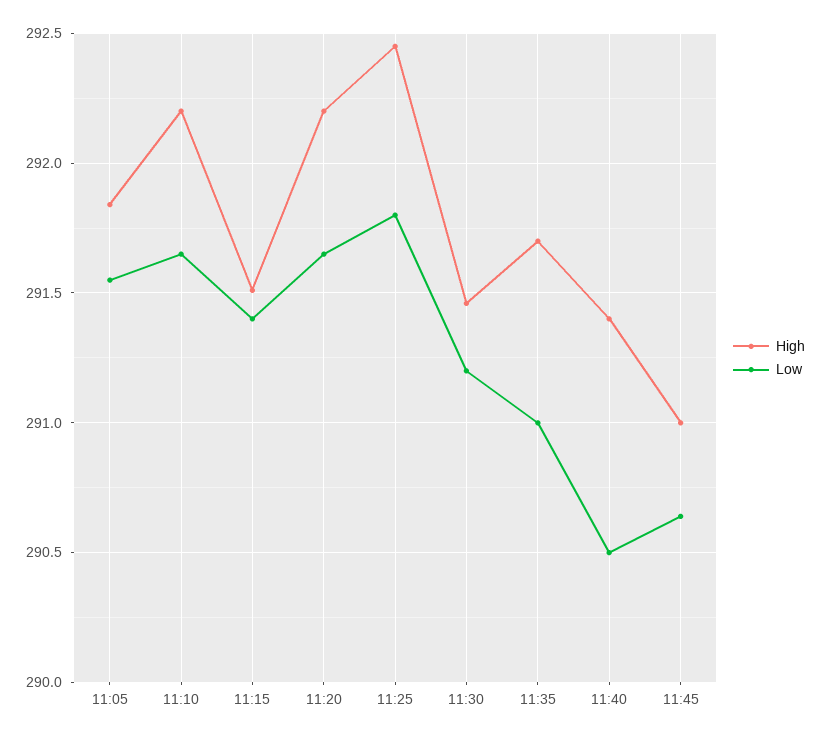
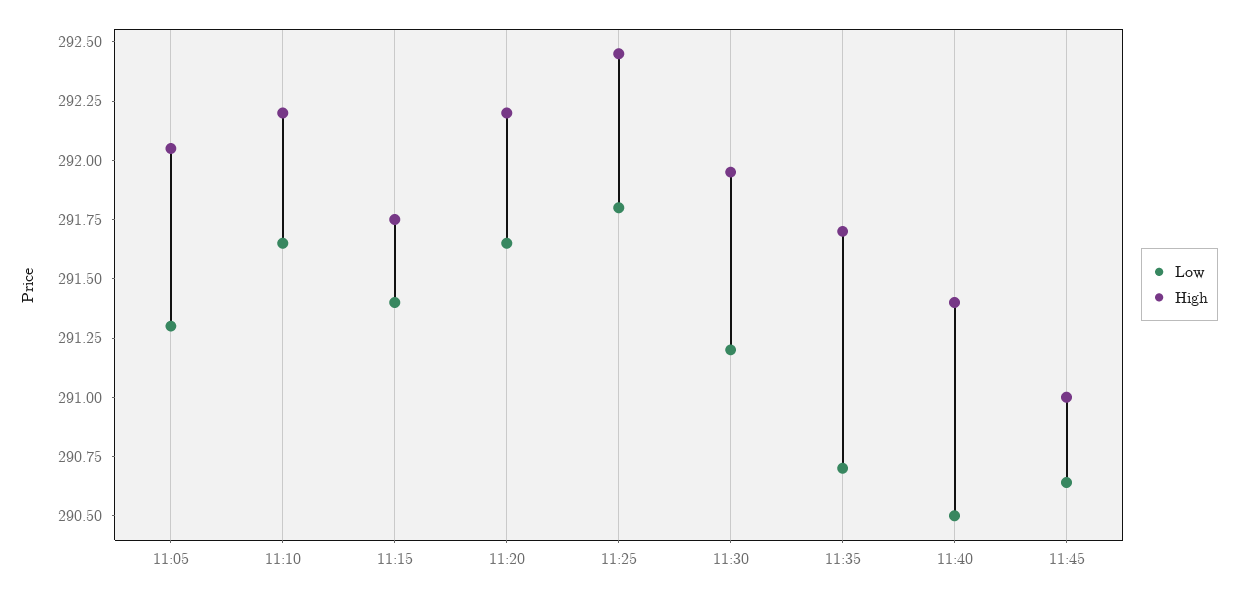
  {
    "High": {
-     "11:05": 291.85,
+     "11:05": 292.05,
      "11:10": 292.2,
-     "11:15": 291.5,
+     "11:15": 291.75,
      "11:20": 292.2,
      "11:25": 292.45,
-     "11:30": 291.45,
+     "11:30": 291.95,
      "11:35": 291.7,
      "11:40": 291.4,
      "11:45": 291
    },
    "Low": {
-     "11:05": 291.55,
+     "11:05": 291.3,
      "11:10": 291.65,
      "11:15": 291.4,
      "11:20": 291.65,
      "11:25": 291.8,
      "11:30": 291.2,
-     "11:35": 291,
+     "11:35": 290.7,
      "11:40": 290.5,
      "11:45": 290.65
    }
  }

